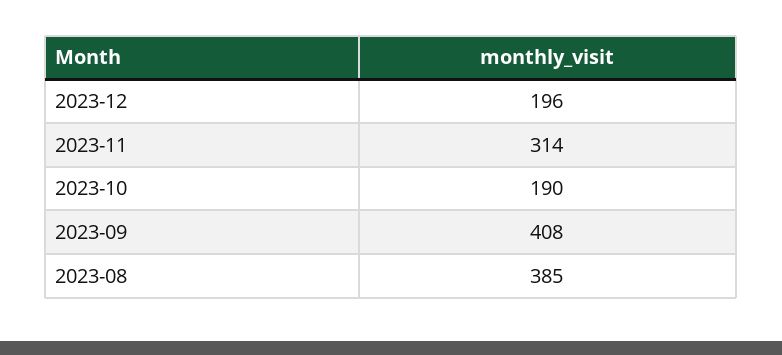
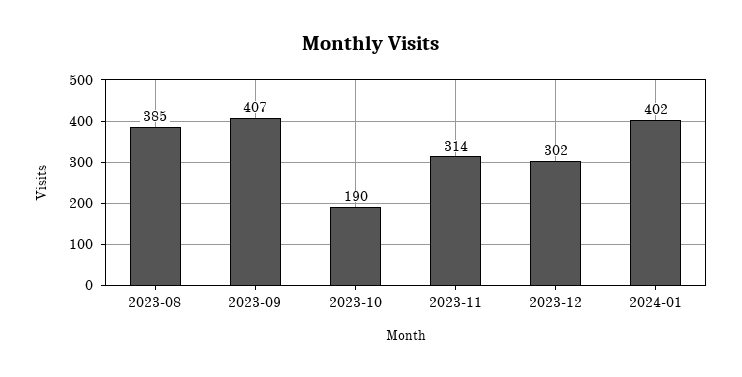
  {
-   "2023-12": 196,
+   "2023-12": 302,
    "2023-11": 314,
    "2023-10": 190,
-   "2023-09": 408,
+   "2023-09": 407,
-   "2023-08": 385
+   "2023-08": 385,
+   "2024-01": 402
  }

